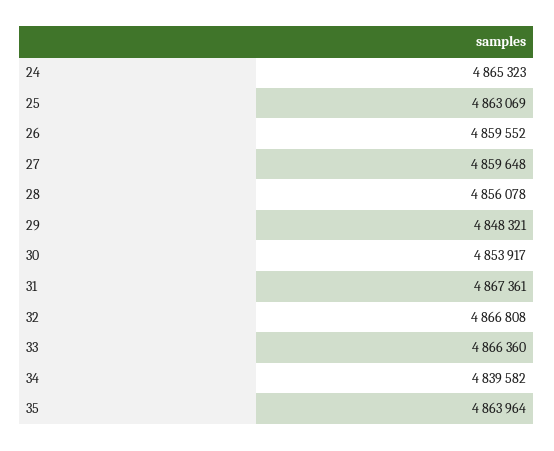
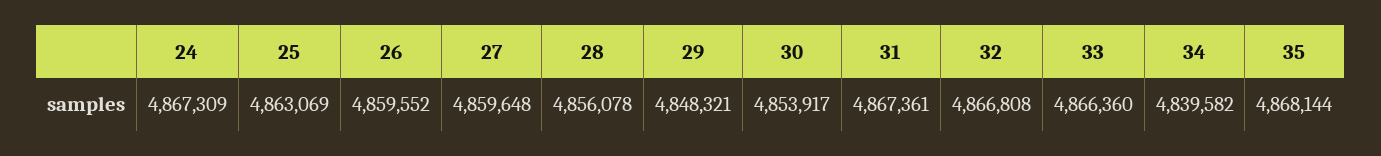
  {
-   "24": 4865323,
+   "24": 4867309,
    "25": 4863069,
    "26": 4859552,
    "27": 4859648,
    "28": 4856078,
    "29": 4848321,
    "30": 4853917,
    "31": 4867361,
    "32": 4866808,
    "33": 4866360,
    "34": 4839582,
-   "35": 4863964
+   "35": 4868144
  }

